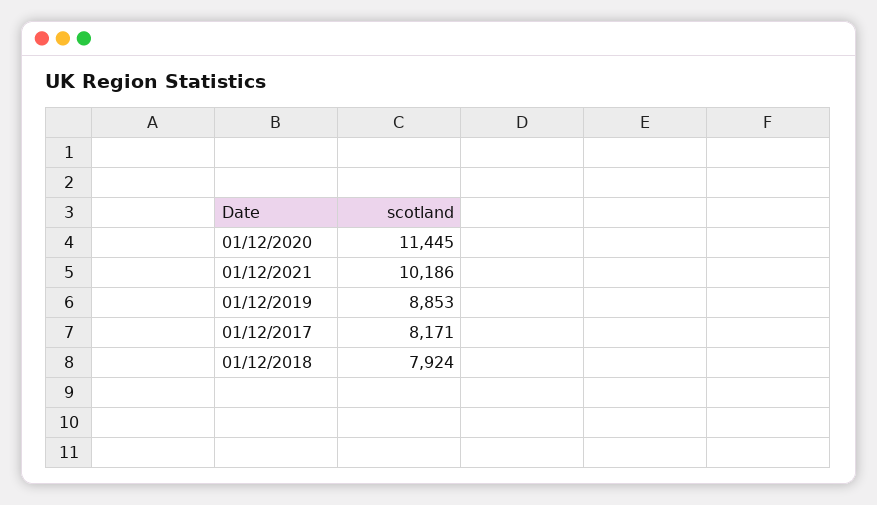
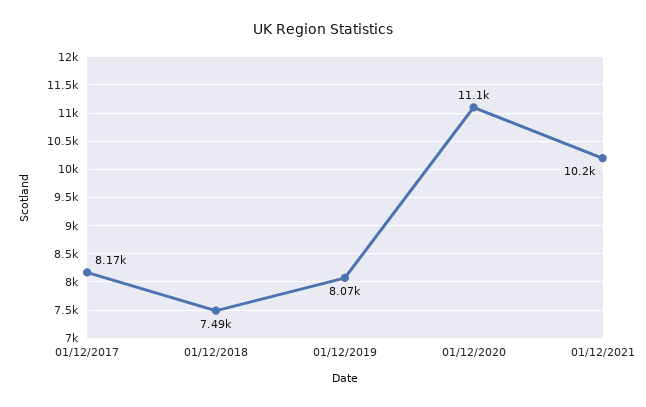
  {
-   "01/12/2020": 11445,
+   "01/12/2020": 11100,
    "01/12/2021": 10186,
-   "01/12/2019": 8853,
+   "01/12/2019": 8070,
    "01/12/2017": 8171,
-   "01/12/2018": 7924
+   "01/12/2018": 7490
  }

